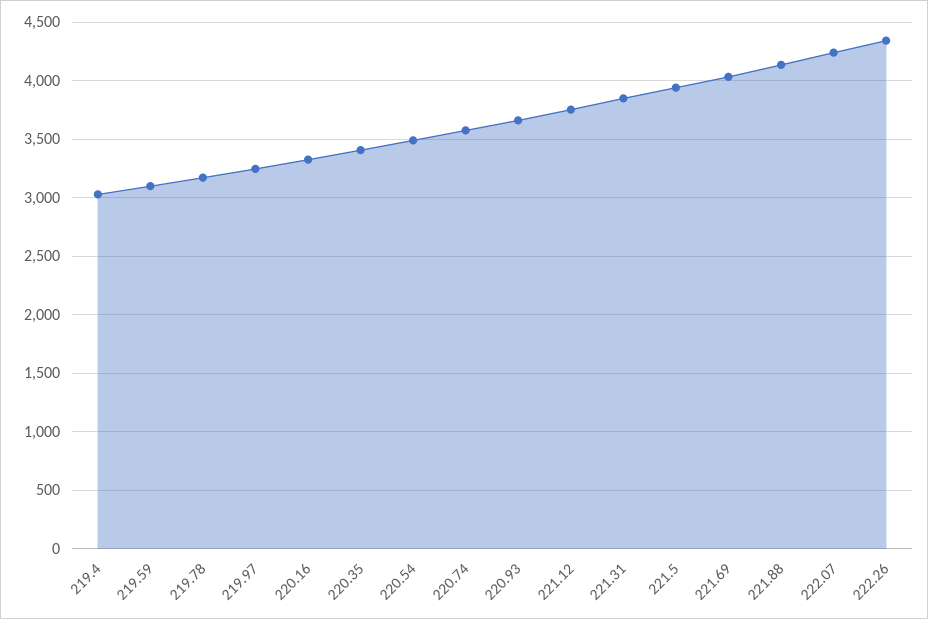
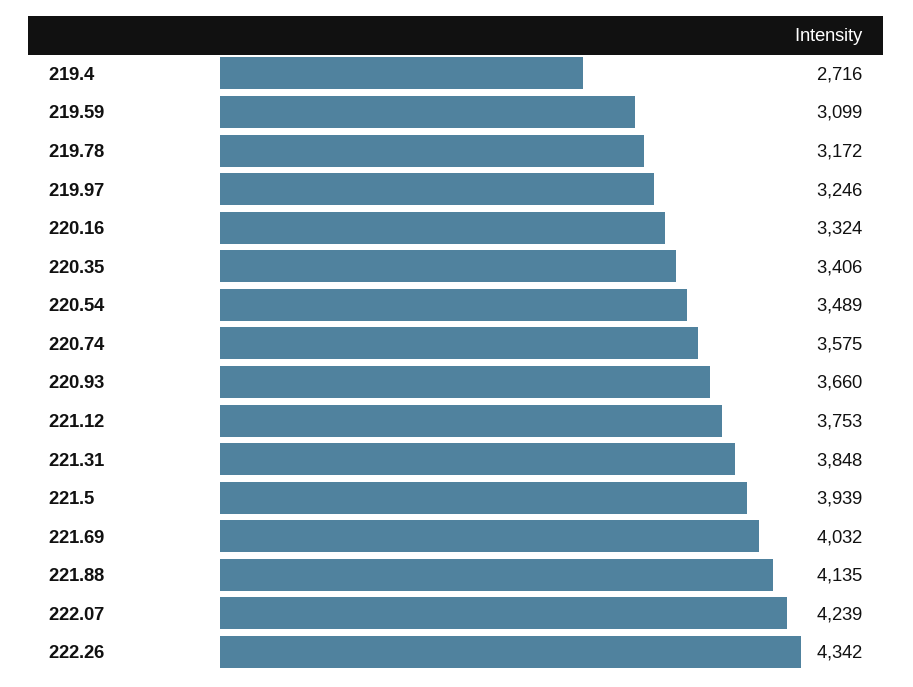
  {
-   "219.4": 3000,
+   "219.4": 2716,
    "219.59": 3099,
    "219.78": 3172,
    "219.97": 3246,
    "220.16": 3324,
    "220.35": 3406,
    "220.54": 3489,
    "220.74": 3575,
    "220.93": 3660,
    "221.12": 3753,
    "221.31": 3848,
    "221.5": 3939,
    "221.69": 4032,
    "221.88": 4135,
    "222.07": 4239,
    "222.26": 4342
  }

